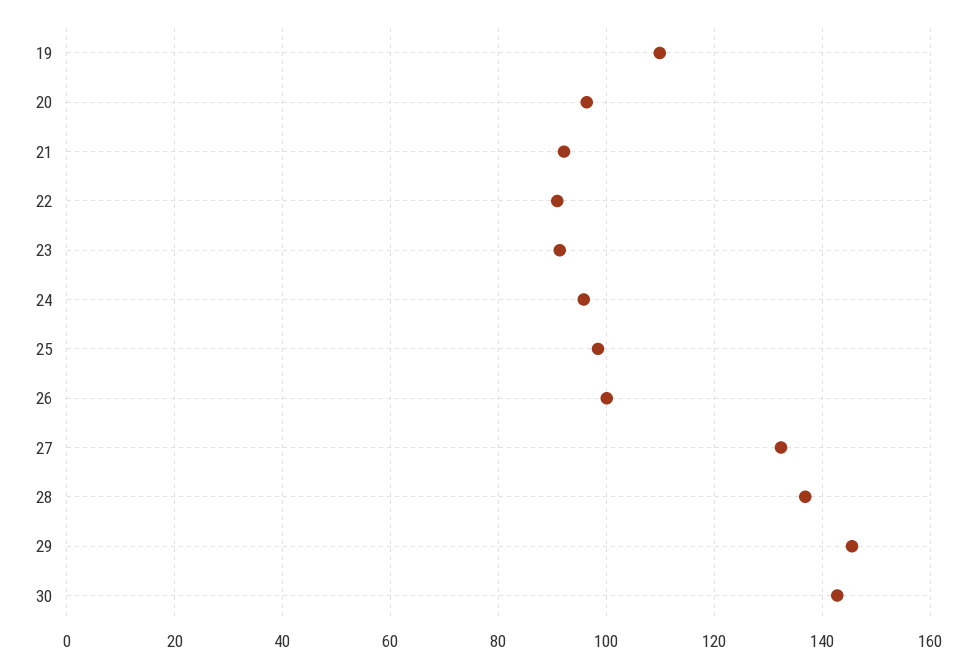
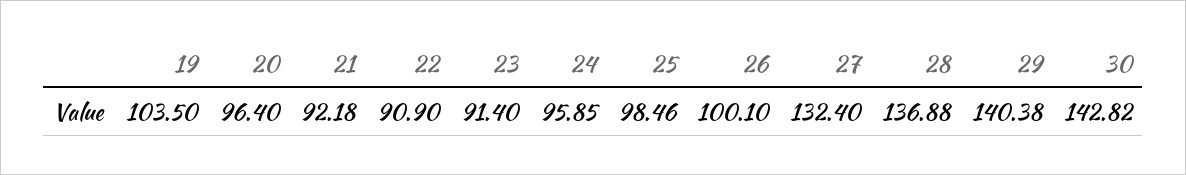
  {
-   "19": 110,
+   "19": 103.5,
    "20": 96.4,
    "21": 92.18,
    "22": 90.9,
    "23": 91.4,
    "24": 95.85,
    "25": 98.46,
    "26": 100.1,
    "27": 132.4,
    "28": 136.88,
-   "29": 146,
+   "29": 140.38,
    "30": 142.82
  }

